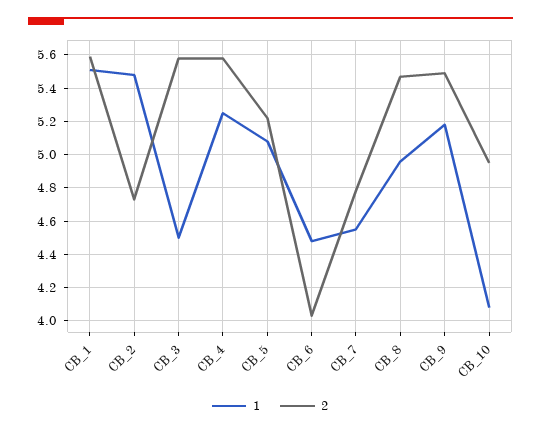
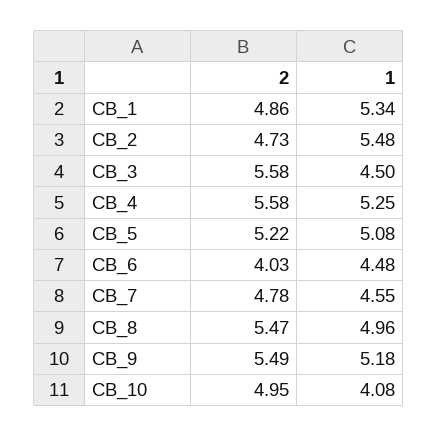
  {
    "1": {
-     "CB_1": 5.5,
+     "CB_1": 5.34,
      "CB_2": 5.48,
      "CB_3": 4.5,
      "CB_4": 5.25,
      "CB_5": 5.08,
      "CB_6": 4.48,
      "CB_7": 4.55,
      "CB_8": 4.96,
      "CB_9": 5.18,
      "CB_10": 4.08
    },
    "2": {
-     "CB_1": 5.6,
+     "CB_1": 4.86,
      "CB_2": 4.73,
      "CB_3": 5.58,
      "CB_4": 5.58,
      "CB_5": 5.22,
      "CB_6": 4.03,
      "CB_7": 4.78,
      "CB_8": 5.47,
      "CB_9": 5.49,
      "CB_10": 4.95
    }
  }

